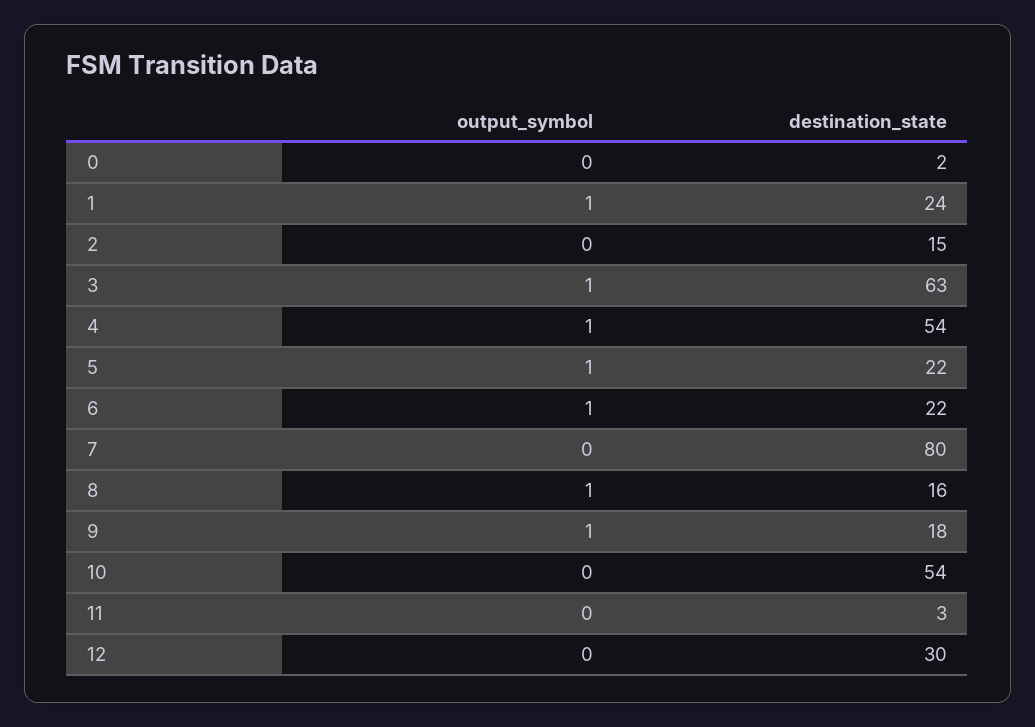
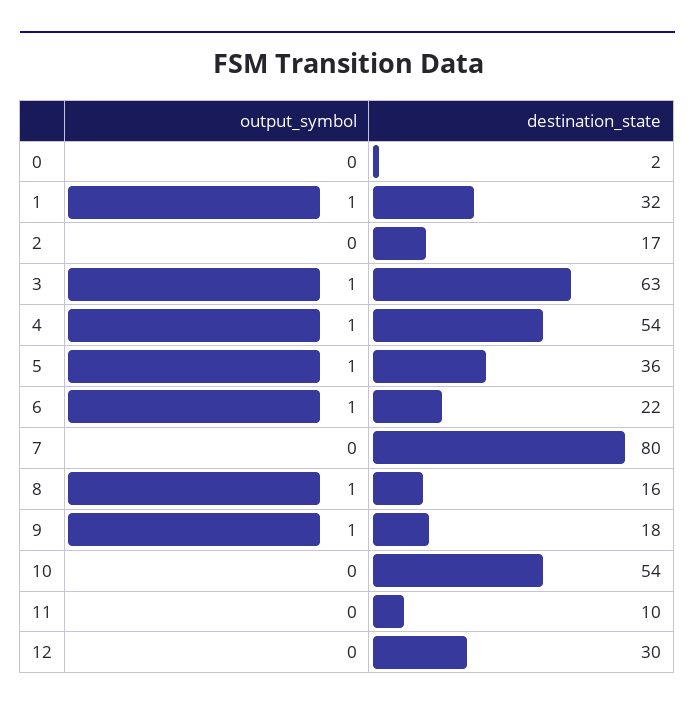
  {
    "output_symbol": {
      "0": 0,
      "1": 1,
      "2": 0,
      "3": 1,
      "4": 1,
      "5": 1,
      "6": 1,
      "7": 0,
      "8": 1,
      "9": 1,
      "10": 0,
      "11": 0,
      "12": 0
    },
    "destination_state": {
      "0": 2,
-     "1": 24,
+     "1": 32,
-     "2": 15,
+     "2": 17,
      "3": 63,
      "4": 54,
-     "5": 22,
+     "5": 36,
      "6": 22,
      "7": 80,
      "8": 16,
      "9": 18,
      "10": 54,
-     "11": 3,
+     "11": 10,
      "12": 30
    }
  }

